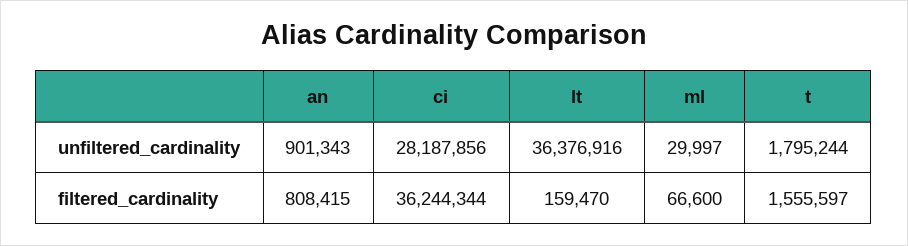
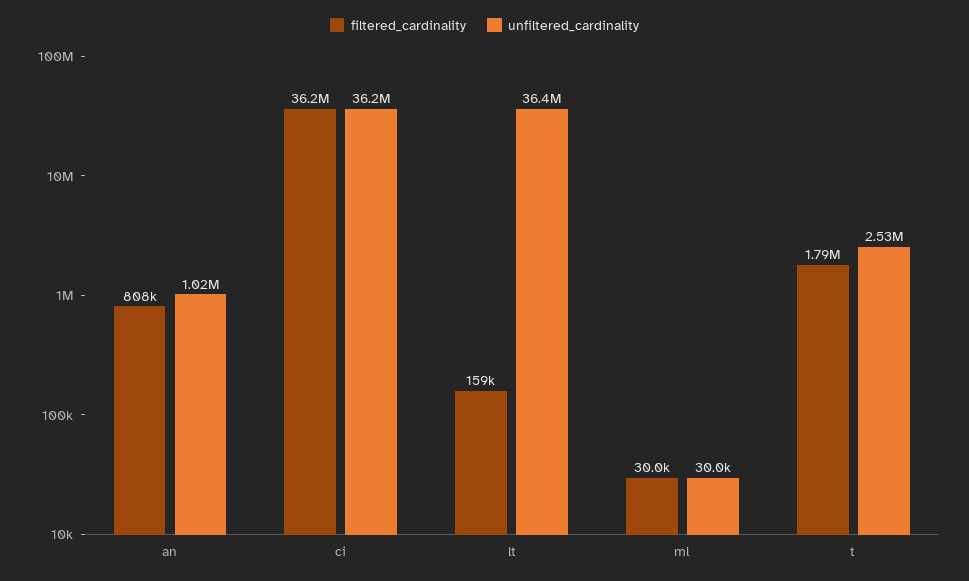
  {
    "unfiltered_cardinality": {
-     "an": 901343,
+     "an": 1020000,
-     "ci": 28187856,
+     "ci": 36200000,
      "lt": 36376916,
      "ml": 29997,
-     "t": 1795244
+     "t": 2530000
    },
    "filtered_cardinality": {
      "an": 808415,
      "ci": 36244344,
      "lt": 159470,
-     "ml": 66600,
+     "ml": 30000,
-     "t": 1555597
+     "t": 1790000
    }
  }

